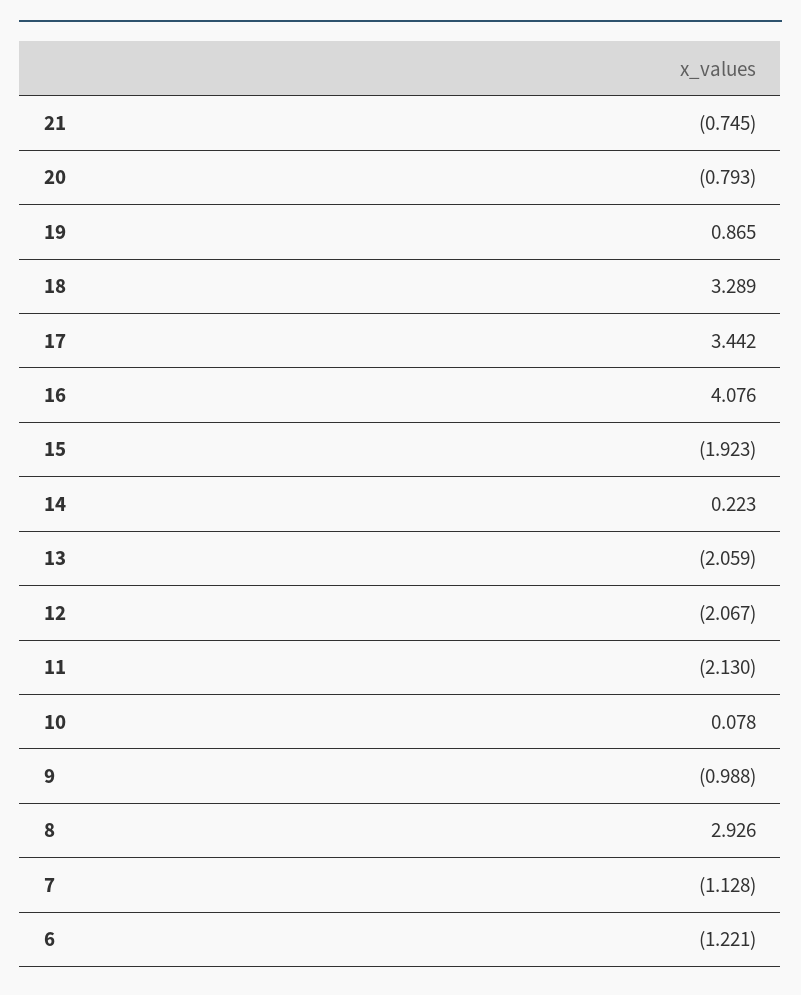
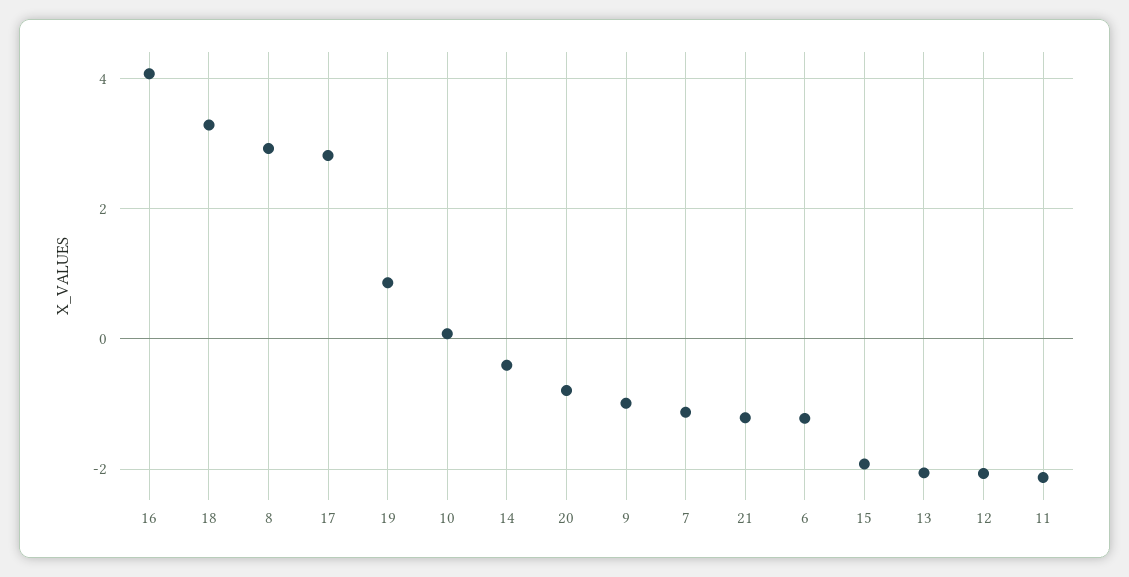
  {
-   "21": -0.745,
+   "21": -1.2,
    "20": -0.793,
    "19": 0.865,
    "18": 3.289,
-   "17": 3.442,
+   "17": 2.8,
    "16": 4.076,
    "15": -1.923,
-   "14": 0.223,
+   "14": -0.4,
    "13": -2.059,
    "12": -2.067,
    "11": -2.13,
    "10": 0.078,
    "9": -0.988,
    "8": 2.926,
    "7": -1.128,
    "6": -1.221
  }

